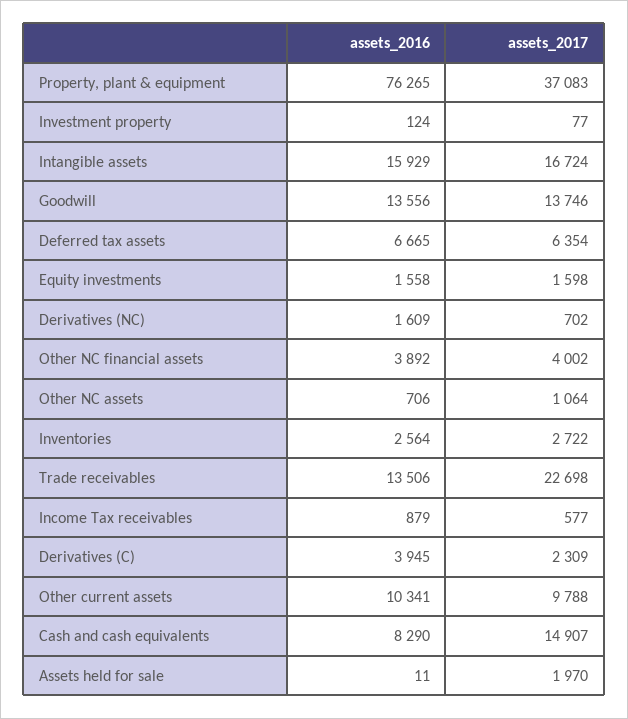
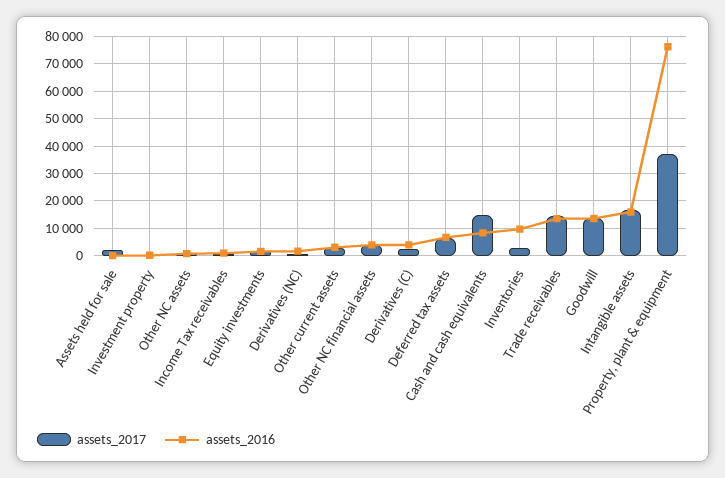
  {
    "assets_2016": {
      "Property, plant & equipment": 76265,
      "Investment property": 124,
      "Intangible assets": 15929,
      "Goodwill": 13556,
      "Deferred tax assets": 6665,
      "Equity investments": 1558,
      "Derivatives (NC)": 1609,
      "Other NC financial assets": 3892,
      "Other NC assets": 706,
-     "Inventories": 2564,
+     "Inventories": 10000,
      "Trade receivables": 13506,
      "Income Tax receivables": 879,
      "Derivatives (C)": 3945,
-     "Other current assets": 10341,
+     "Other current assets": 2500,
      "Cash and cash equivalents": 8290,
      "Assets held for sale": 11
    },
    "assets_2017": {
      "Property, plant & equipment": 37083,
      "Investment property": 77,
      "Intangible assets": 16724,
      "Goodwill": 13746,
      "Deferred tax assets": 6354,
      "Equity investments": 1598,
      "Derivatives (NC)": 702,
      "Other NC financial assets": 4002,
      "Other NC assets": 1064,
      "Inventories": 2722,
-     "Trade receivables": 22698,
+     "Trade receivables": 15000,
      "Income Tax receivables": 577,
      "Derivatives (C)": 2309,
-     "Other current assets": 9788,
+     "Other current assets": 2500,
      "Cash and cash equivalents": 14907,
      "Assets held for sale": 1970
    }
  }

